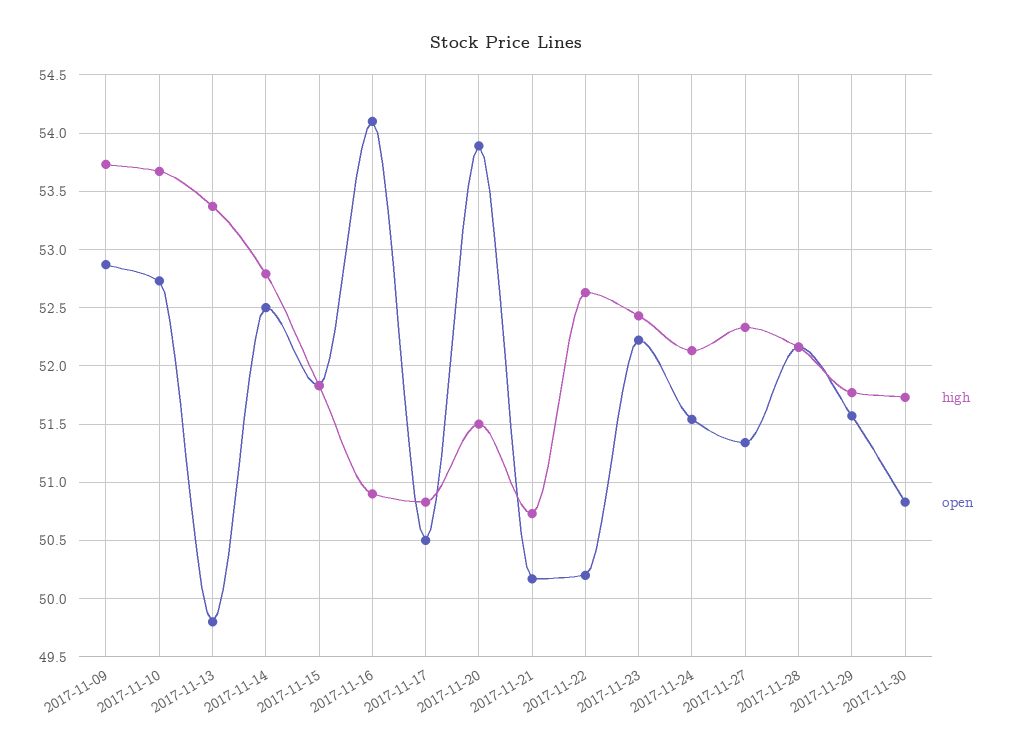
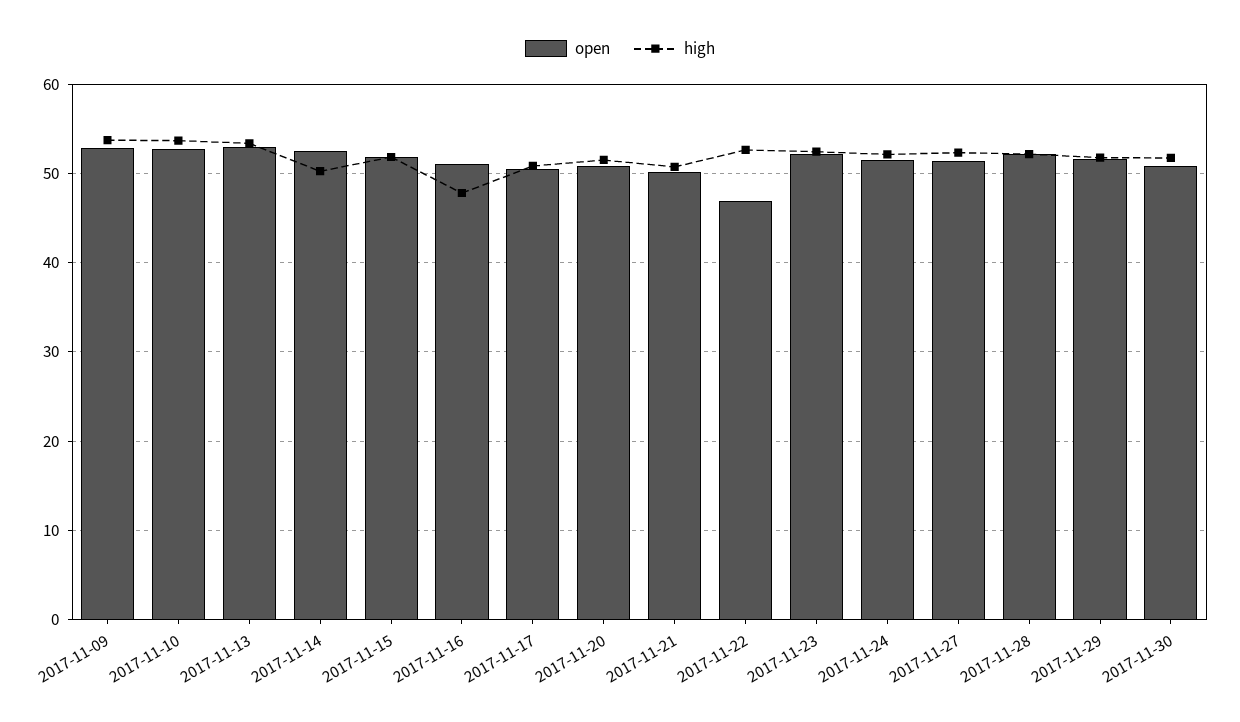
  {
    "high": {
      "2017-11-09": 53.7,
      "2017-11-10": 53.7,
      "2017-11-13": 53.4,
-     "2017-11-14": 52.8,
+     "2017-11-14": 50,
      "2017-11-15": 51.8,
-     "2017-11-16": 50.9,
+     "2017-11-16": 48,
      "2017-11-17": 50.8,
      "2017-11-20": 51.5,
      "2017-11-21": 50.7,
      "2017-11-22": 52.6,
      "2017-11-23": 52.4,
      "2017-11-24": 52.1,
      "2017-11-27": 52.3,
      "2017-11-28": 52.2,
      "2017-11-29": 51.8,
      "2017-11-30": 51.7
    },
    "open": {
      "2017-11-09": 52.9,
      "2017-11-10": 52.7,
-     "2017-11-13": 49.8,
+     "2017-11-13": 53,
      "2017-11-14": 52.5,
      "2017-11-15": 51.8,
-     "2017-11-16": 54.1,
+     "2017-11-16": 51,
      "2017-11-17": 50.5,
-     "2017-11-20": 53.9,
+     "2017-11-20": 51,
      "2017-11-21": 50.2,
-     "2017-11-22": 50.2,
+     "2017-11-22": 47,
      "2017-11-23": 52.2,
      "2017-11-24": 51.5,
      "2017-11-27": 51.3,
      "2017-11-28": 52.2,
      "2017-11-29": 51.6,
      "2017-11-30": 50.8
    }
  }

